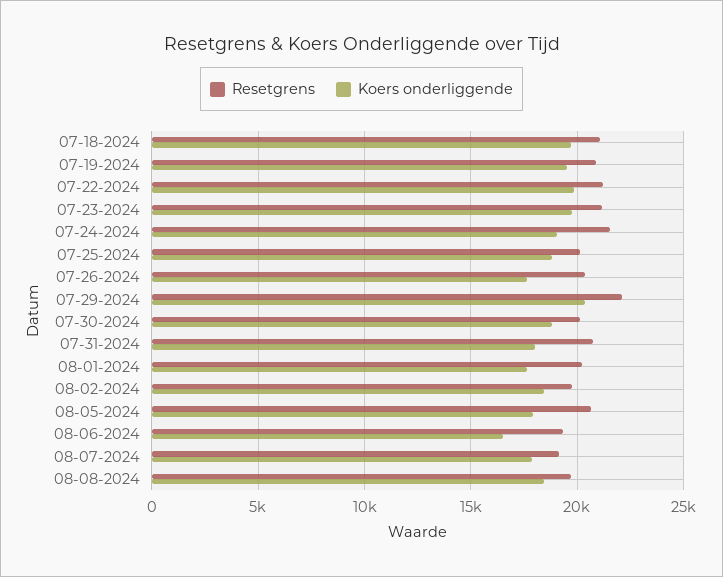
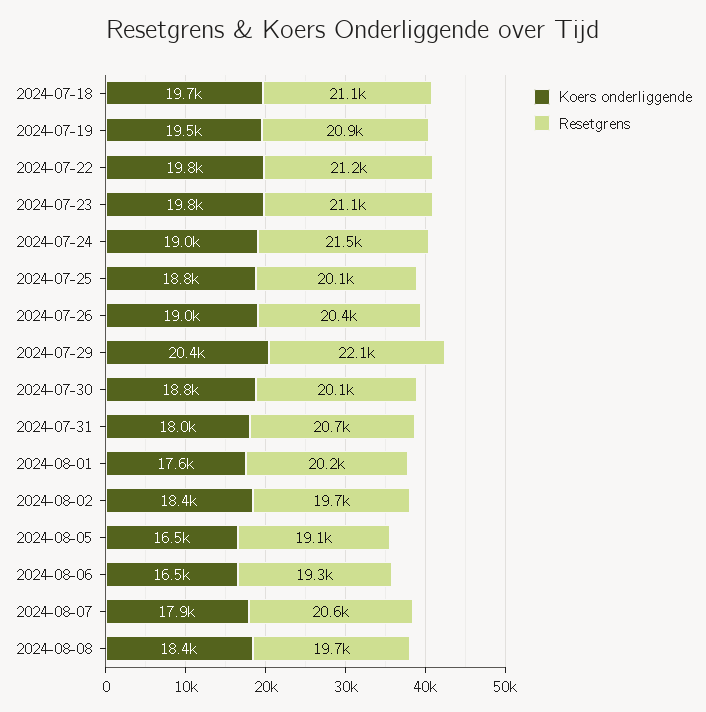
  {
    "Resetgrens": {
      "07-18-2024": 21100,
      "07-19-2024": 20900,
      "07-22-2024": 21200,
      "07-23-2024": 21100,
      "07-24-2024": 21500,
      "07-25-2024": 20100,
      "07-26-2024": 20400,
      "07-29-2024": 22100,
      "07-30-2024": 20100,
      "07-31-2024": 20700,
      "08-01-2024": 20200,
      "08-02-2024": 19700,
-     "08-05-2024": 20500,
+     "08-05-2024": 19100,
      "08-06-2024": 19300,
-     "08-07-2024": 19000,
+     "08-07-2024": 20600,
      "08-08-2024": 19700
    },
    "Koers onderliggende": {
      "07-18-2024": 19700,
      "07-19-2024": 19500,
      "07-22-2024": 19800,
      "07-23-2024": 19800,
      "07-24-2024": 19000,
      "07-25-2024": 18800,
-     "07-26-2024": 17500,
+     "07-26-2024": 19000,
      "07-29-2024": 20400,
      "07-30-2024": 18800,
      "07-31-2024": 18000,
      "08-01-2024": 17600,
      "08-02-2024": 18400,
-     "08-05-2024": 18000,
+     "08-05-2024": 16500,
      "08-06-2024": 16500,
      "08-07-2024": 17900,
      "08-08-2024": 18400
    }
  }

